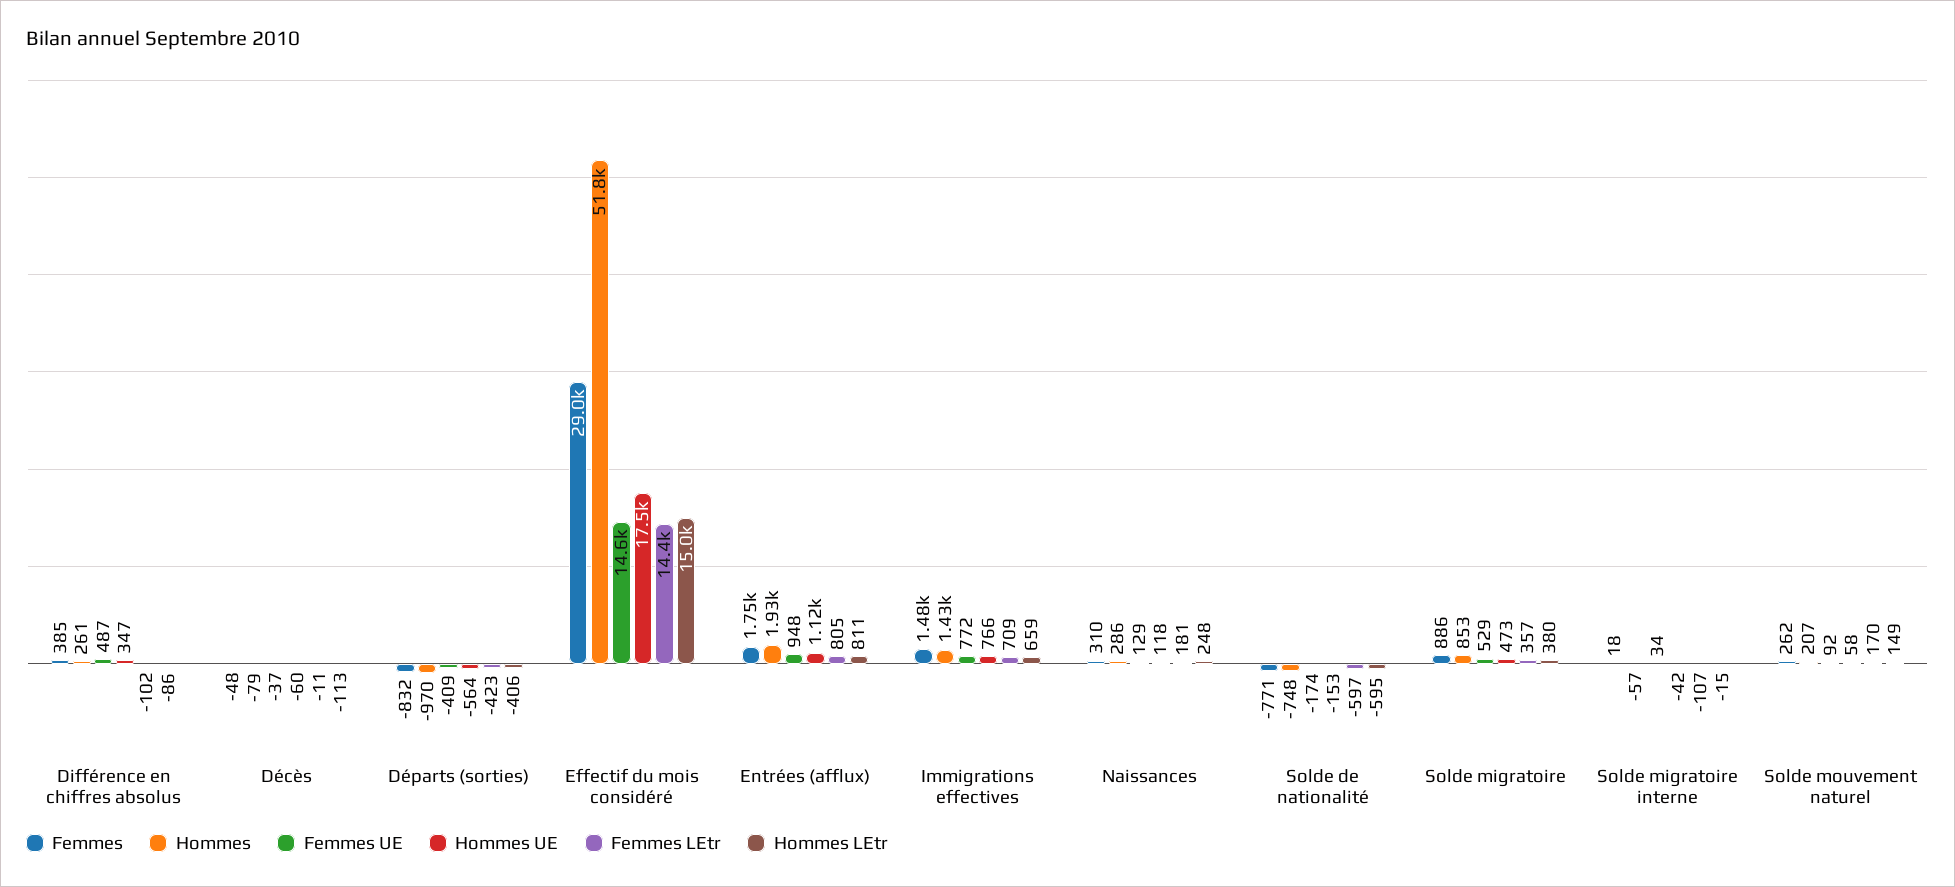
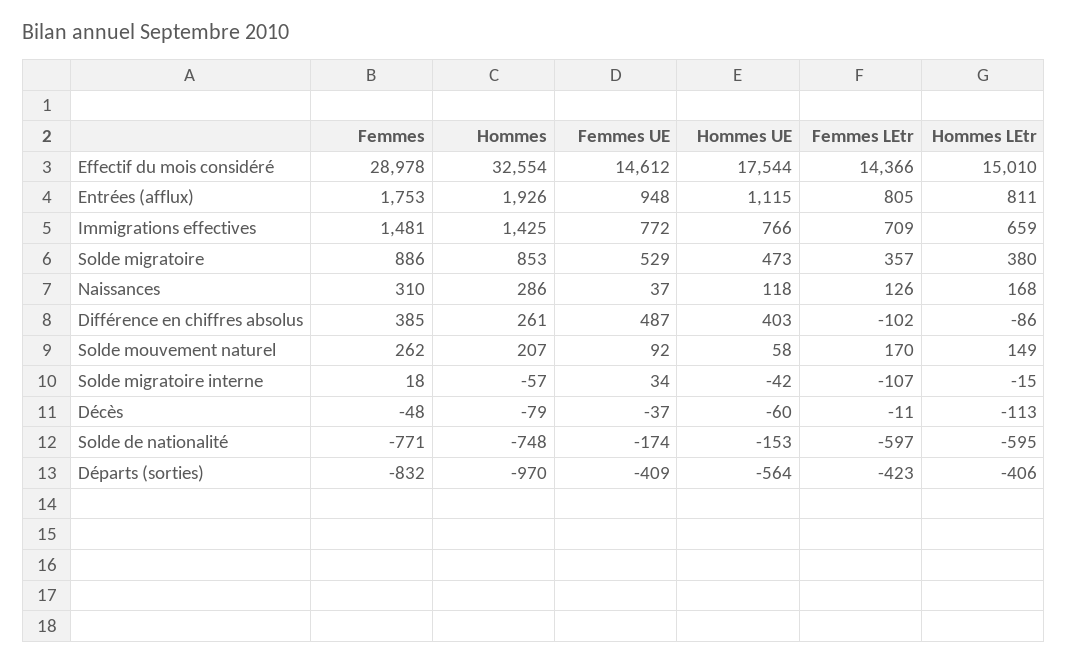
  {
    "Femmes": {
      "Différence en chiffres absolus": 385,
      "Décès": -48,
      "Départs (sorties)": -832,
      "Effectif du mois considéré": 28978,
      "Entrées (afflux)": 1753,
      "Immigrations effectives": 1481,
      "Naissances": 310,
      "Solde de nationalité": -771,
      "Solde migratoire": 886,
      "Solde migratoire interne": 18,
      "Solde mouvement naturel": 262
    },
    "Hommes": {
      "Différence en chiffres absolus": 261,
      "Décès": -79,
      "Départs (sorties)": -970,
-     "Effectif du mois considéré": 51800,
+     "Effectif du mois considéré": 32554,
      "Entrées (afflux)": 1926,
      "Immigrations effectives": 1425,
      "Naissances": 286,
      "Solde de nationalité": -748,
      "Solde migratoire": 853,
      "Solde migratoire interne": -57,
      "Solde mouvement naturel": 207
    },
    "Femmes UE": {
      "Différence en chiffres absolus": 487,
      "Décès": -37,
      "Départs (sorties)": -409,
      "Effectif du mois considéré": 14612,
      "Entrées (afflux)": 948,
      "Immigrations effectives": 772,
-     "Naissances": 129,
+     "Naissances": 37,
      "Solde de nationalité": -174,
      "Solde migratoire": 529,
      "Solde migratoire interne": 34,
      "Solde mouvement naturel": 92
    },
    "Hommes UE": {
-     "Différence en chiffres absolus": 347,
+     "Différence en chiffres absolus": 403,
      "Décès": -60,
      "Départs (sorties)": -564,
      "Effectif du mois considéré": 17544,
      "Entrées (afflux)": 1115,
      "Immigrations effectives": 766,
      "Naissances": 118,
      "Solde de nationalité": -153,
      "Solde migratoire": 473,
      "Solde migratoire interne": -42,
      "Solde mouvement naturel": 58
    },
    "Femmes LEtr": {
      "Différence en chiffres absolus": -102,
      "Décès": -11,
      "Départs (sorties)": -423,
      "Effectif du mois considéré": 14366,
      "Entrées (afflux)": 805,
      "Immigrations effectives": 709,
-     "Naissances": 181,
+     "Naissances": 126,
      "Solde de nationalité": -597,
      "Solde migratoire": 357,
      "Solde migratoire interne": -107,
      "Solde mouvement naturel": 170
    },
    "Hommes LEtr": {
      "Différence en chiffres absolus": -86,
      "Décès": -113,
      "Départs (sorties)": -406,
      "Effectif du mois considéré": 15010,
      "Entrées (afflux)": 811,
      "Immigrations effectives": 659,
-     "Naissances": 248,
+     "Naissances": 168,
      "Solde de nationalité": -595,
      "Solde migratoire": 380,
      "Solde migratoire interne": -15,
      "Solde mouvement naturel": 149
    }
  }

